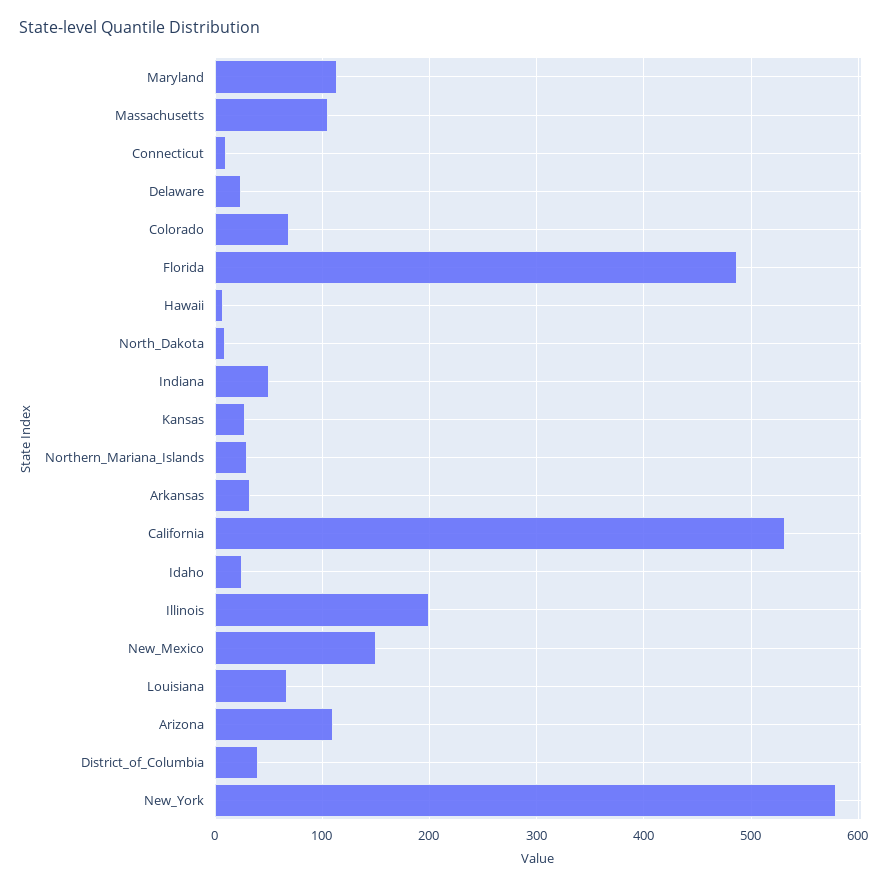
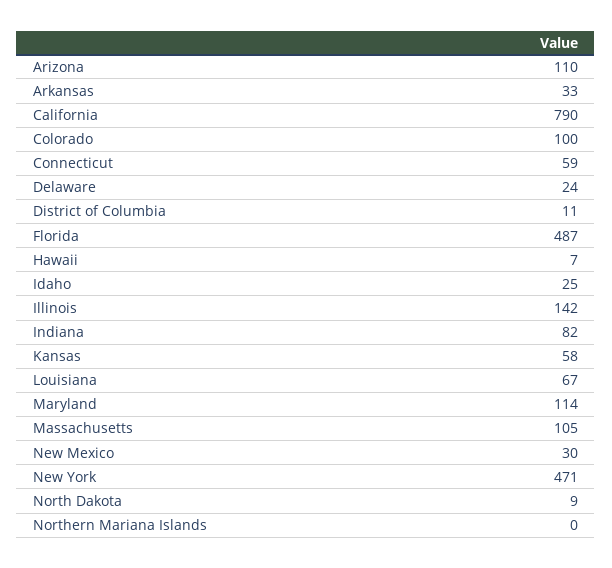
  {
    "Maryland": 114,
    "Massachusetts": 105,
-   "Connecticut": 10,
+   "Connecticut": 59,
    "Delaware": 24,
-   "Colorado": 70,
+   "Colorado": 100,
    "Florida": 487,
    "Hawaii": 7,
    "North_Dakota": 9,
-   "Indiana": 50,
+   "Indiana": 82,
-   "Kansas": 30,
+   "Kansas": 58,
-   "Northern_Mariana_Islands": 30,
+   "Northern_Mariana_Islands": 0,
    "Arkansas": 33,
-   "California": 530,
+   "California": 790,
    "Idaho": 25,
-   "Illinois": 200,
+   "Illinois": 142,
-   "New_Mexico": 150,
+   "New_Mexico": 30,
    "Louisiana": 67,
    "Arizona": 110,
-   "District_of_Columbia": 40,
+   "District_of_Columbia": 11,
-   "New_York": 580
+   "New_York": 471
  }

